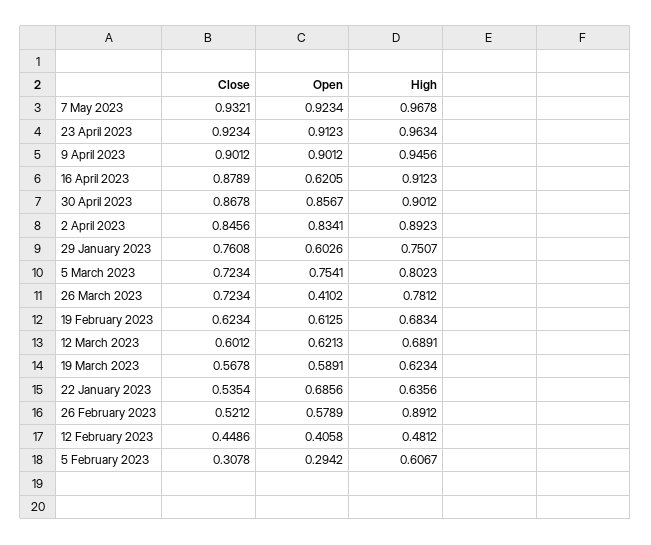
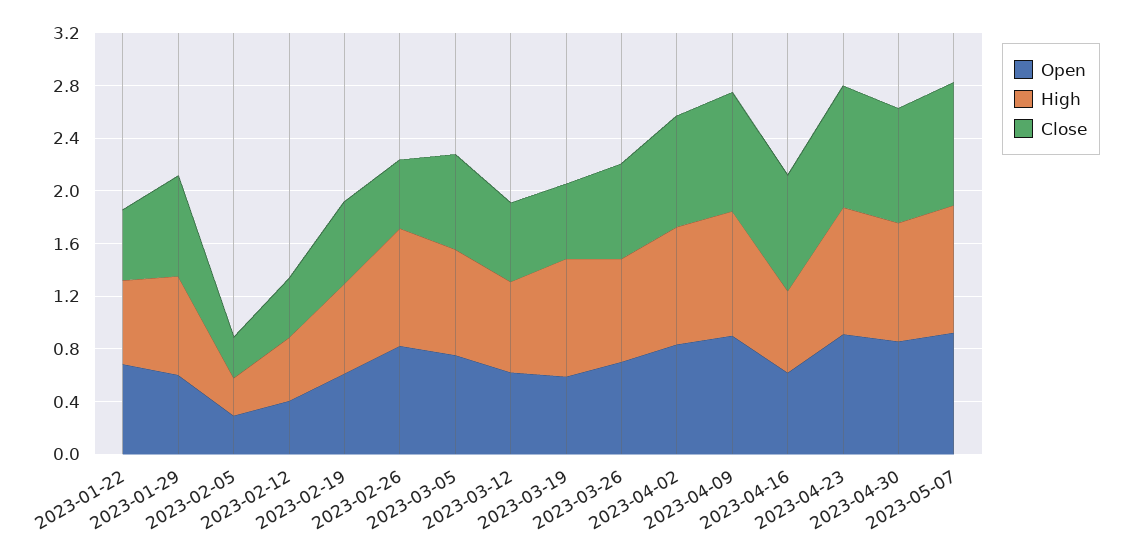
  {
    "Close": {
      "7 May 2023": 0.9321,
      "23 April 2023": 0.9234,
      "9 April 2023": 0.9012,
      "16 April 2023": 0.8789,
      "30 April 2023": 0.8678,
      "2 April 2023": 0.8456,
      "29 January 2023": 0.7608,
      "5 March 2023": 0.7234,
      "26 March 2023": 0.7234,
      "19 February 2023": 0.6234,
      "12 March 2023": 0.6012,
      "19 March 2023": 0.5678,
      "22 January 2023": 0.5354,
      "26 February 2023": 0.5212,
      "12 February 2023": 0.4486,
      "5 February 2023": 0.3078
    },
    "Open": {
      "7 May 2023": 0.9234,
      "23 April 2023": 0.9123,
      "9 April 2023": 0.9012,
      "16 April 2023": 0.6205,
      "30 April 2023": 0.8567,
      "2 April 2023": 0.8341,
      "29 January 2023": 0.6026,
      "5 March 2023": 0.7541,
-     "26 March 2023": 0.4102,
+     "26 March 2023": 0.7,
      "19 February 2023": 0.6125,
      "12 March 2023": 0.6213,
      "19 March 2023": 0.5891,
      "22 January 2023": 0.6856,
-     "26 February 2023": 0.5789,
+     "26 February 2023": 0.8,
      "12 February 2023": 0.4058,
      "5 February 2023": 0.2942
    },
    "High": {
      "7 May 2023": 0.9678,
      "23 April 2023": 0.9634,
      "9 April 2023": 0.9456,
-     "16 April 2023": 0.9123,
+     "16 April 2023": 0.6,
      "30 April 2023": 0.9012,
      "2 April 2023": 0.8923,
      "29 January 2023": 0.7507,
      "5 March 2023": 0.8023,
      "26 March 2023": 0.7812,
      "19 February 2023": 0.6834,
      "12 March 2023": 0.6891,
-     "19 March 2023": 0.6234,
+     "19 March 2023": 0.9,
      "22 January 2023": 0.6356,
      "26 February 2023": 0.8912,
      "12 February 2023": 0.4812,
-     "5 February 2023": 0.6067
+     "5 February 2023": 0.3
    }
  }

